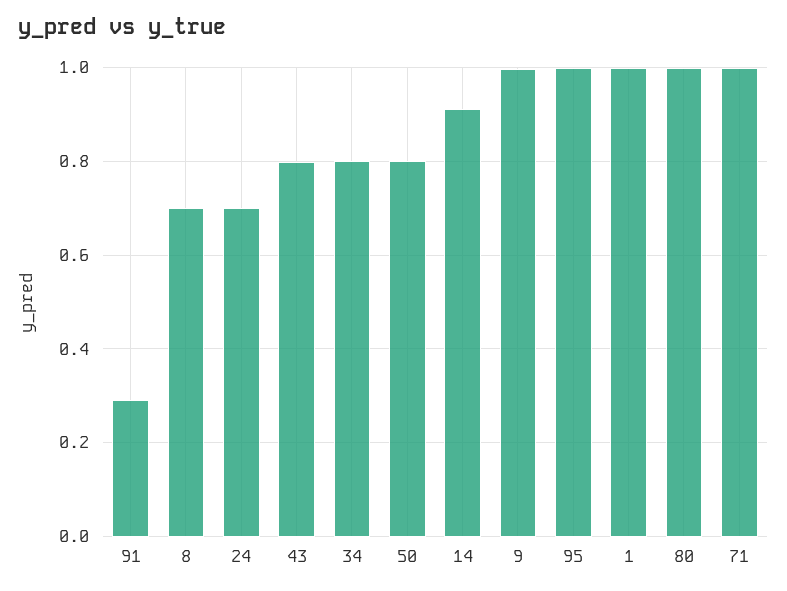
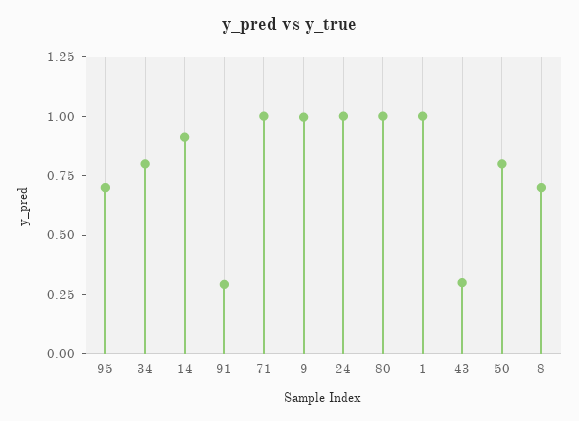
  {
    "91": 0.3,
    "8": 0.7,
-   "24": 0.7,
+   "24": 1,
-   "43": 0.8,
+   "43": 0.3,
    "34": 0.8,
    "50": 0.8,
    "14": 0.92,
    "9": 1,
-   "95": 1,
+   "95": 0.7,
    "1": 1,
    "80": 1,
    "71": 1
  }

